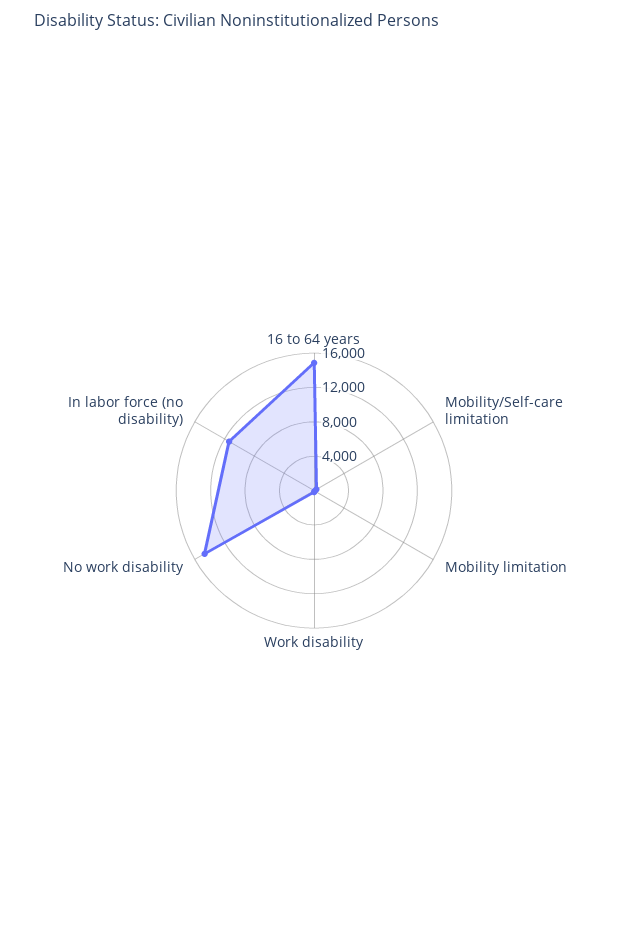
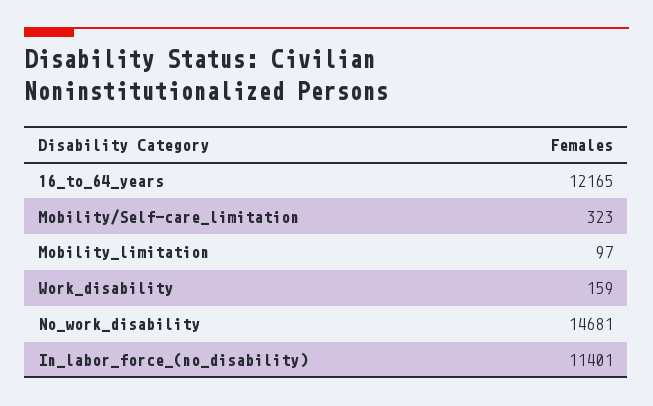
  {
-   "16 to 64 years": 15000,
+   "16 to 64 years": 12165,
    "Mobility/Self-care limitation": 323,
    "Mobility limitation": 97,
    "Work disability": 159,
    "No work disability": 14681,
    "In labor force (no disability)": 11401
  }

